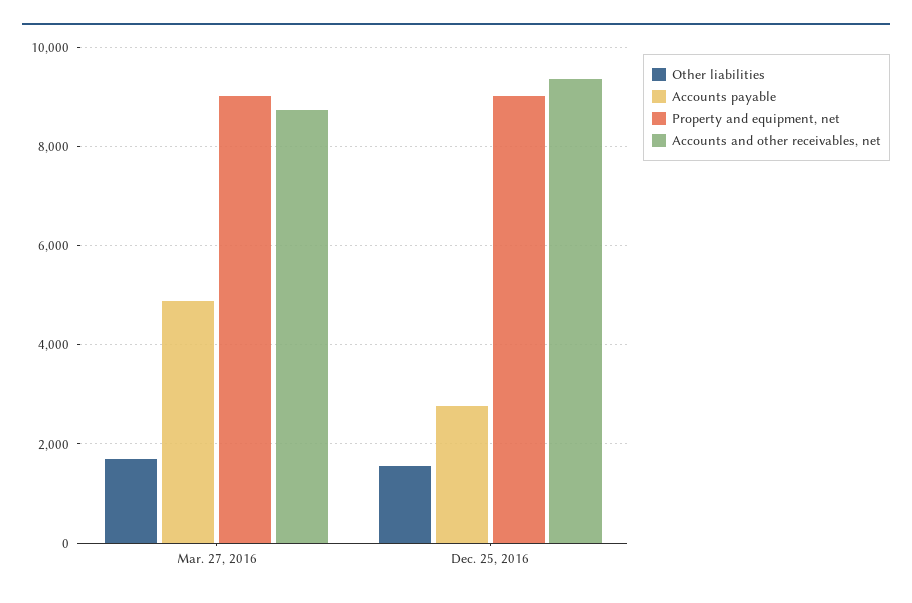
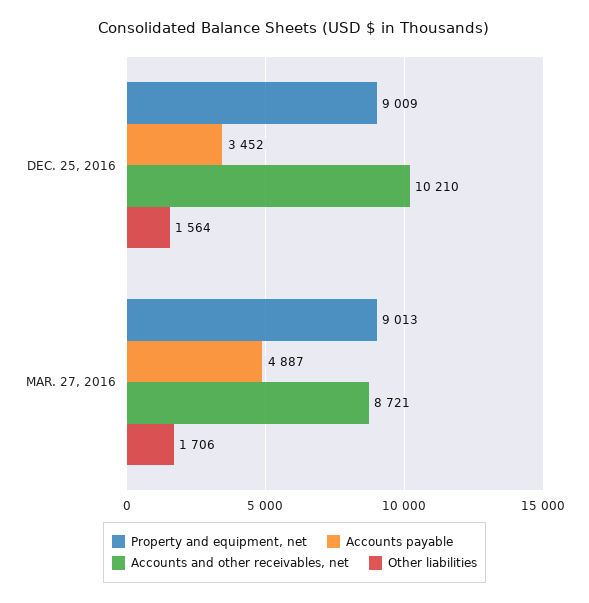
  {
    "Other liabilities": {
      "Mar. 27, 2016": 1706,
      "Dec. 25, 2016": 1564
    },
    "Accounts payable": {
      "Mar. 27, 2016": 4887,
-     "Dec. 25, 2016": 2800
+     "Dec. 25, 2016": 3452
    },
    "Property and equipment, net": {
      "Mar. 27, 2016": 9013,
      "Dec. 25, 2016": 9009
    },
    "Accounts and other receivables, net": {
      "Mar. 27, 2016": 8721,
-     "Dec. 25, 2016": 9400
+     "Dec. 25, 2016": 10210
    }
  }

